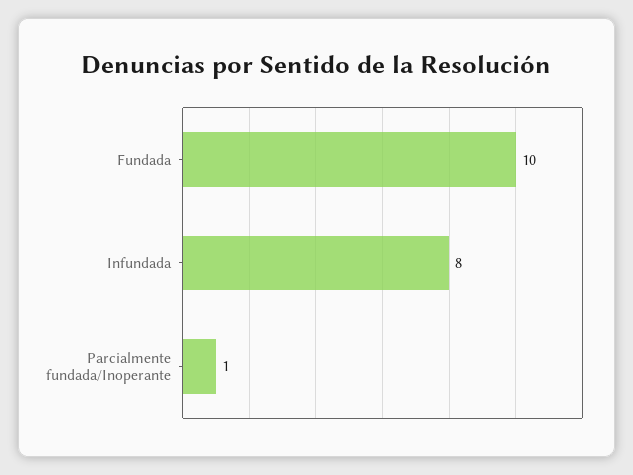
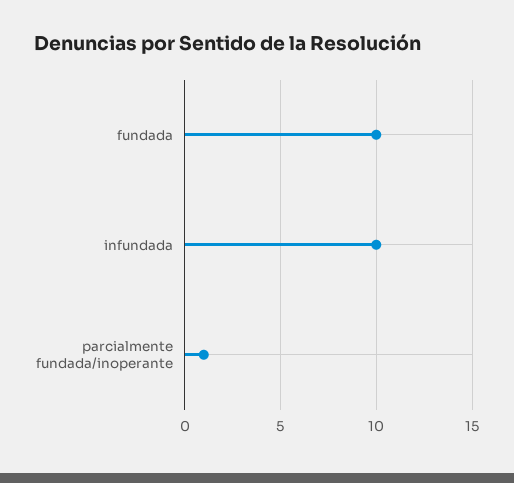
  {
    "Fundada": 10,
-   "Infundada": 8,
+   "Infundada": 10,
    "Parcialmente fundada/Inoperante": 1
  }

